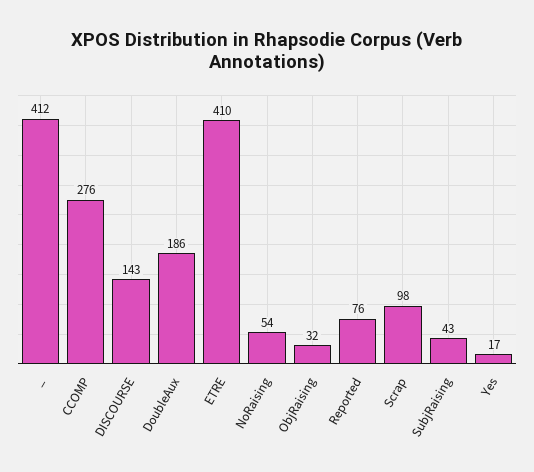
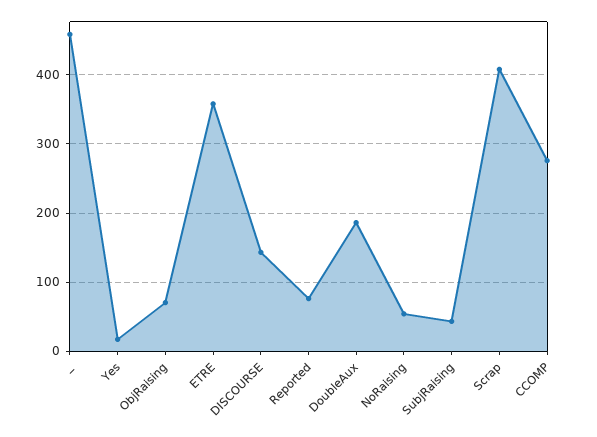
  {
-   "_": 412,
+   "_": 460,
    "CCOMP": 276,
    "DISCOURSE": 143,
    "DoubleAux": 186,
-   "ETRE": 410,
+   "ETRE": 360,
    "NoRaising": 54,
-   "ObjRaising": 32,
+   "ObjRaising": 70,
    "Reported": 76,
-   "Scrap": 98,
+   "Scrap": 410,
    "SubjRaising": 43,
    "Yes": 17
  }

